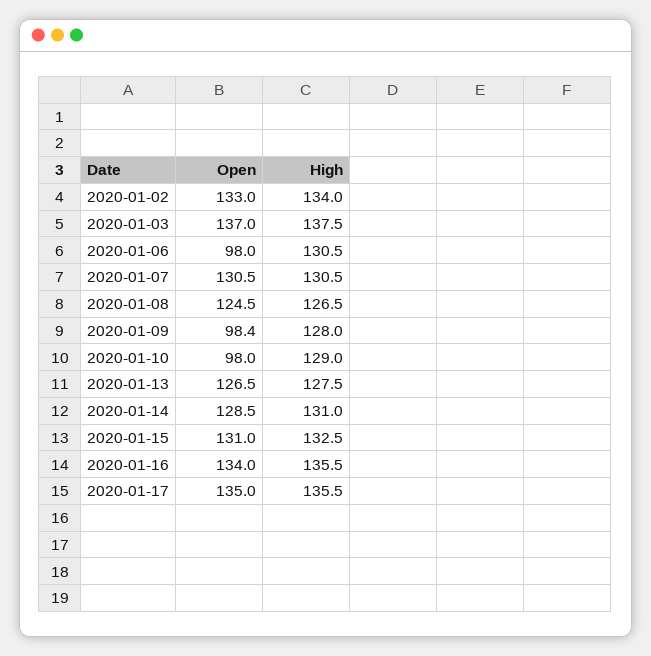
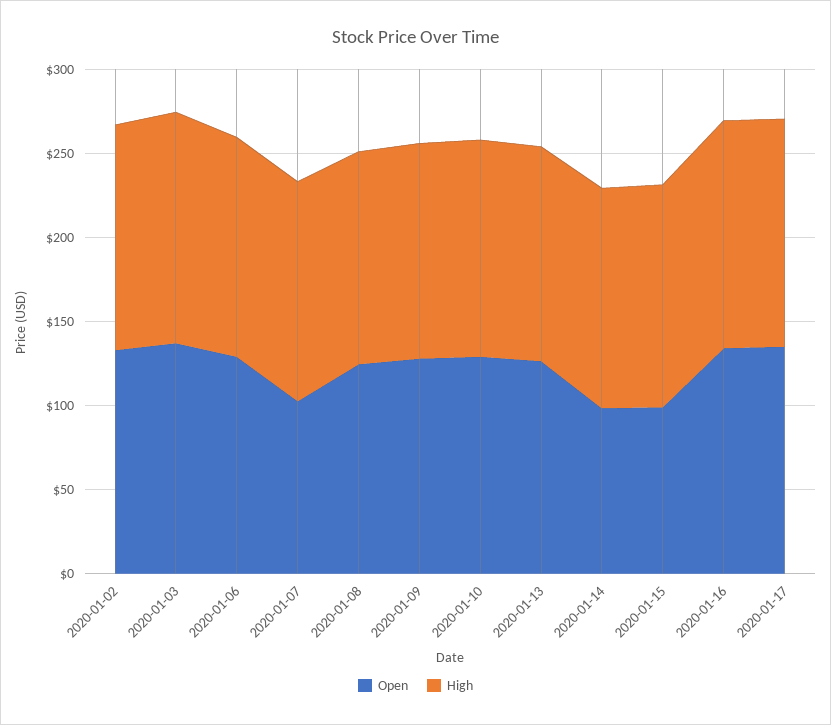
  {
    "Open": {
      "2020-01-02": 133,
      "2020-01-03": 137,
-     "2020-01-06": 98,
+     "2020-01-06": 130,
-     "2020-01-07": 130.5,
+     "2020-01-07": 100,
      "2020-01-08": 124.5,
-     "2020-01-09": 98.4,
+     "2020-01-09": 130,
-     "2020-01-10": 98,
+     "2020-01-10": 130,
      "2020-01-13": 126.5,
-     "2020-01-14": 128.5,
+     "2020-01-14": 100,
-     "2020-01-15": 131,
+     "2020-01-15": 100,
      "2020-01-16": 134,
      "2020-01-17": 135
    },
    "High": {
      "2020-01-02": 134,
      "2020-01-03": 137.5,
      "2020-01-06": 130.5,
      "2020-01-07": 130.5,
      "2020-01-08": 126.5,
      "2020-01-09": 128,
      "2020-01-10": 129,
      "2020-01-13": 127.5,
      "2020-01-14": 131,
      "2020-01-15": 132.5,
      "2020-01-16": 135.5,
      "2020-01-17": 135.5
    }
  }

